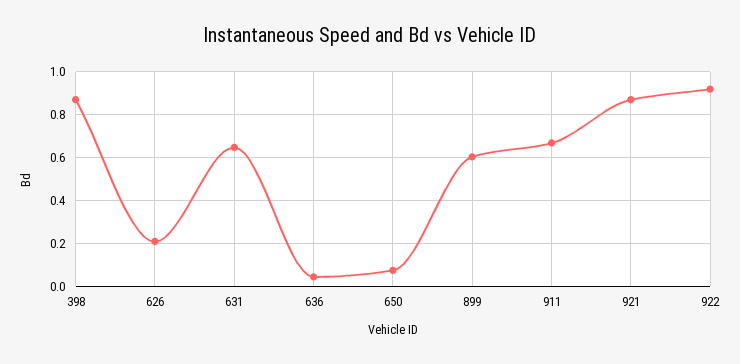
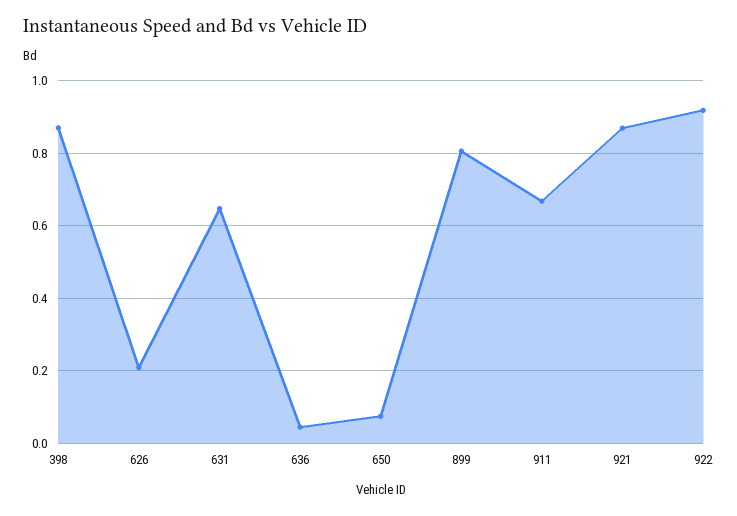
  {
    "398": 0.88,
    "626": 0.2,
    "631": 0.64,
    "636": 0.04,
    "650": 0.08,
-   "899": 0.6,
+   "899": 0.8,
    "911": 0.66,
    "921": 0.86,
    "922": 0.92
  }

